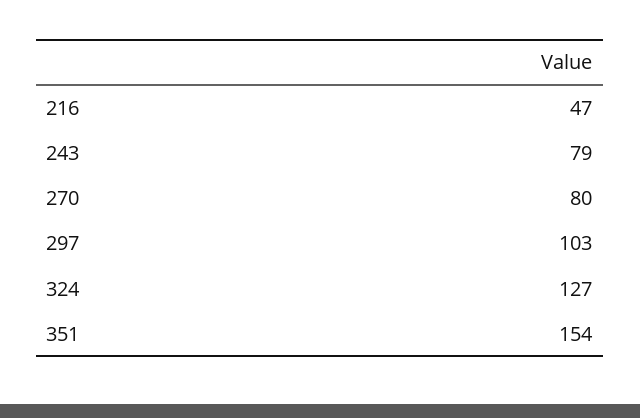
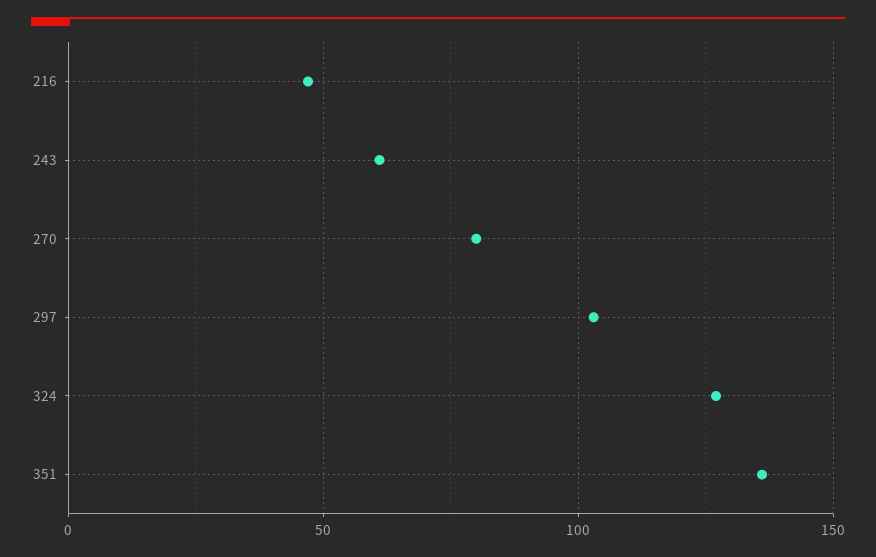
  {
    "216": 47,
-   "243": 79,
+   "243": 60,
    "270": 80,
    "297": 103,
    "324": 127,
-   "351": 154
+   "351": 135
  }

